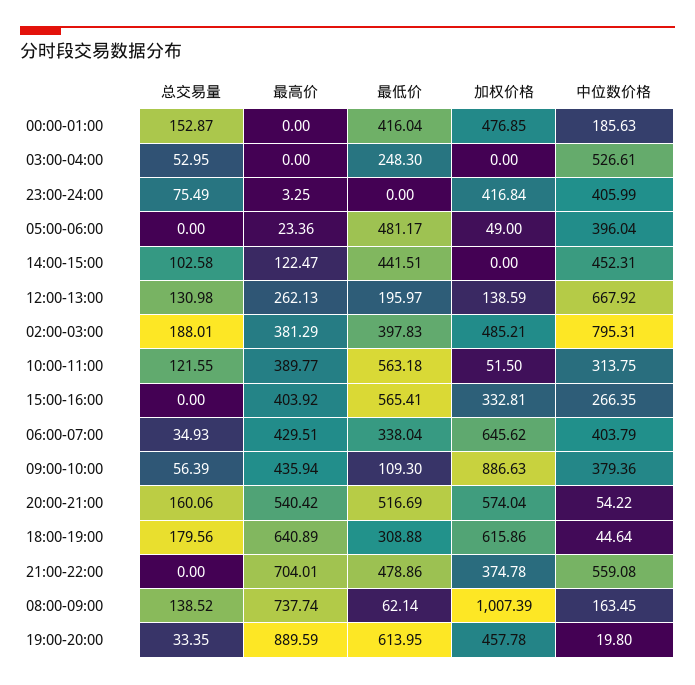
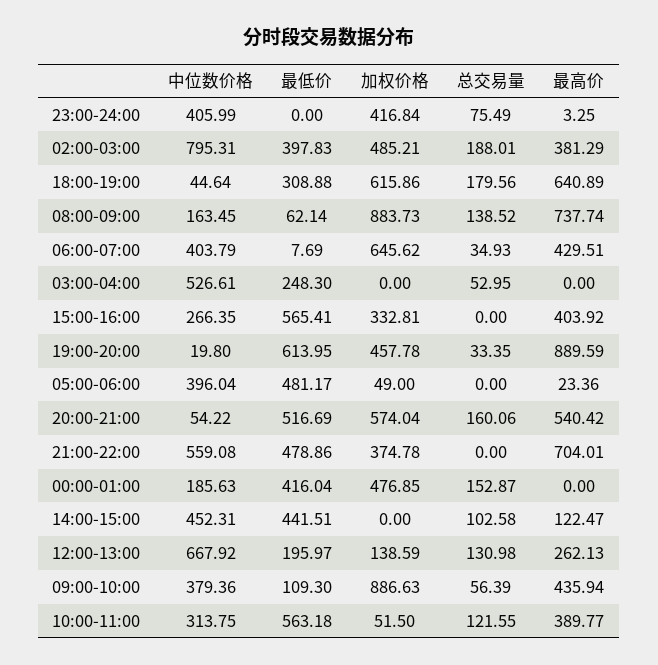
  {
    "总交易量": {
      "00:00-01:00": 152.87,
      "03:00-04:00": 52.95,
      "23:00-24:00": 75.49,
      "05:00-06:00": 0,
      "14:00-15:00": 102.58,
      "12:00-13:00": 130.98,
      "02:00-03:00": 188.01,
      "10:00-11:00": 121.55,
      "15:00-16:00": 0,
      "06:00-07:00": 34.93,
      "09:00-10:00": 56.39,
      "20:00-21:00": 160.06,
      "18:00-19:00": 179.56,
      "21:00-22:00": 0,
      "08:00-09:00": 138.52,
      "19:00-20:00": 33.35
    },
    "最高价": {
      "00:00-01:00": 0,
      "03:00-04:00": 0,
      "23:00-24:00": 3.25,
      "05:00-06:00": 23.36,
      "14:00-15:00": 122.47,
      "12:00-13:00": 262.13,
      "02:00-03:00": 381.29,
      "10:00-11:00": 389.77,
      "15:00-16:00": 403.92,
      "06:00-07:00": 429.51,
      "09:00-10:00": 435.94,
      "20:00-21:00": 540.42,
      "18:00-19:00": 640.89,
      "21:00-22:00": 704.01,
      "08:00-09:00": 737.74,
      "19:00-20:00": 889.59
    },
    "最低价": {
      "00:00-01:00": 416.04,
      "03:00-04:00": 248.3,
      "23:00-24:00": 0,
      "05:00-06:00": 481.17,
      "14:00-15:00": 441.51,
      "12:00-13:00": 195.97,
      "02:00-03:00": 397.83,
      "10:00-11:00": 563.18,
      "15:00-16:00": 565.41,
-     "06:00-07:00": 338.04,
+     "06:00-07:00": 7.69,
      "09:00-10:00": 109.3,
      "20:00-21:00": 516.69,
      "18:00-19:00": 308.88,
      "21:00-22:00": 478.86,
      "08:00-09:00": 62.14,
      "19:00-20:00": 613.95
    },
    "加权价格": {
      "00:00-01:00": 476.85,
      "03:00-04:00": 0,
      "23:00-24:00": 416.84,
      "05:00-06:00": 49,
      "14:00-15:00": 0,
      "12:00-13:00": 138.59,
      "02:00-03:00": 485.21,
      "10:00-11:00": 51.5,
      "15:00-16:00": 332.81,
      "06:00-07:00": 645.62,
      "09:00-10:00": 886.63,
      "20:00-21:00": 574.04,
      "18:00-19:00": 615.86,
      "21:00-22:00": 374.78,
-     "08:00-09:00": 1007.39,
+     "08:00-09:00": 883.73,
      "19:00-20:00": 457.78
    },
    "中位数价格": {
      "00:00-01:00": 185.63,
      "03:00-04:00": 526.61,
      "23:00-24:00": 405.99,
      "05:00-06:00": 396.04,
      "14:00-15:00": 452.31,
      "12:00-13:00": 667.92,
      "02:00-03:00": 795.31,
      "10:00-11:00": 313.75,
      "15:00-16:00": 266.35,
      "06:00-07:00": 403.79,
      "09:00-10:00": 379.36,
      "20:00-21:00": 54.22,
      "18:00-19:00": 44.64,
      "21:00-22:00": 559.08,
      "08:00-09:00": 163.45,
      "19:00-20:00": 19.8
    }
  }

